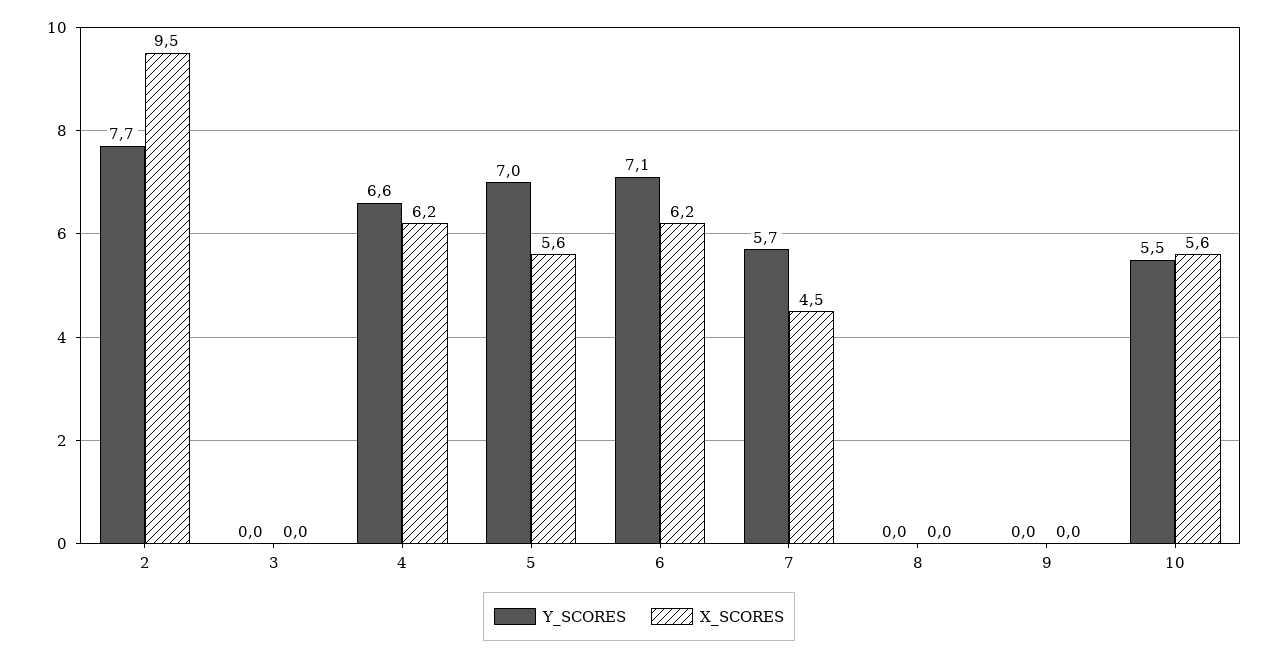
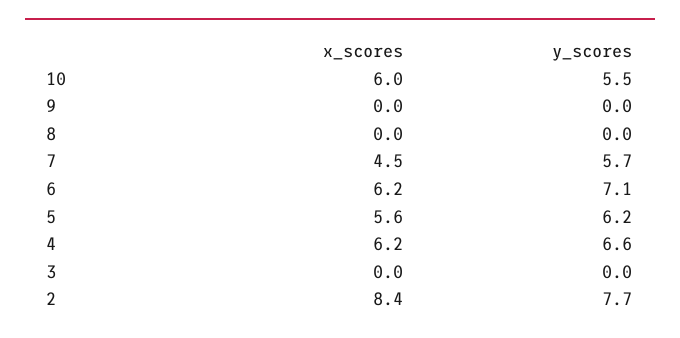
  {
    "Y_SCORES": {
      "2": 7.7,
      "3": 0,
      "4": 6.6,
-     "5": 7,
+     "5": 6.2,
      "6": 7.1,
      "7": 5.7,
      "8": 0,
      "9": 0,
      "10": 5.5
    },
    "X_SCORES": {
-     "2": 9.5,
+     "2": 8.4,
      "3": 0,
      "4": 6.2,
      "5": 5.6,
      "6": 6.2,
      "7": 4.5,
      "8": 0,
      "9": 0,
-     "10": 5.6
+     "10": 6
    }
  }

